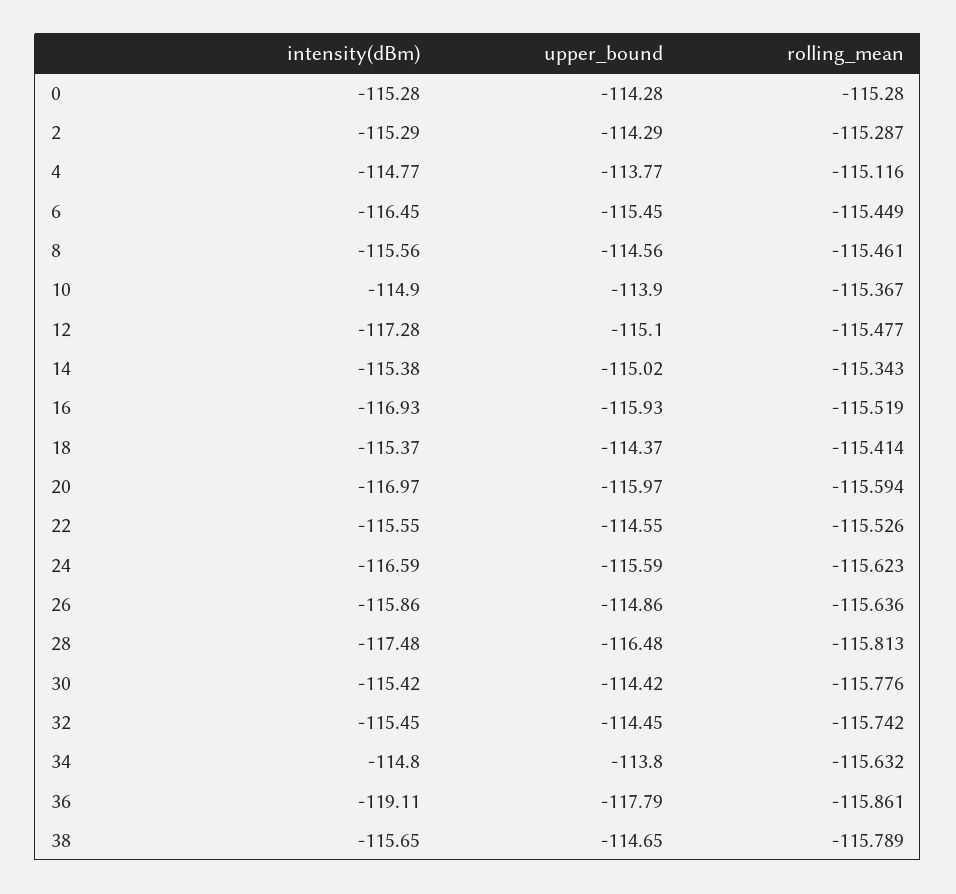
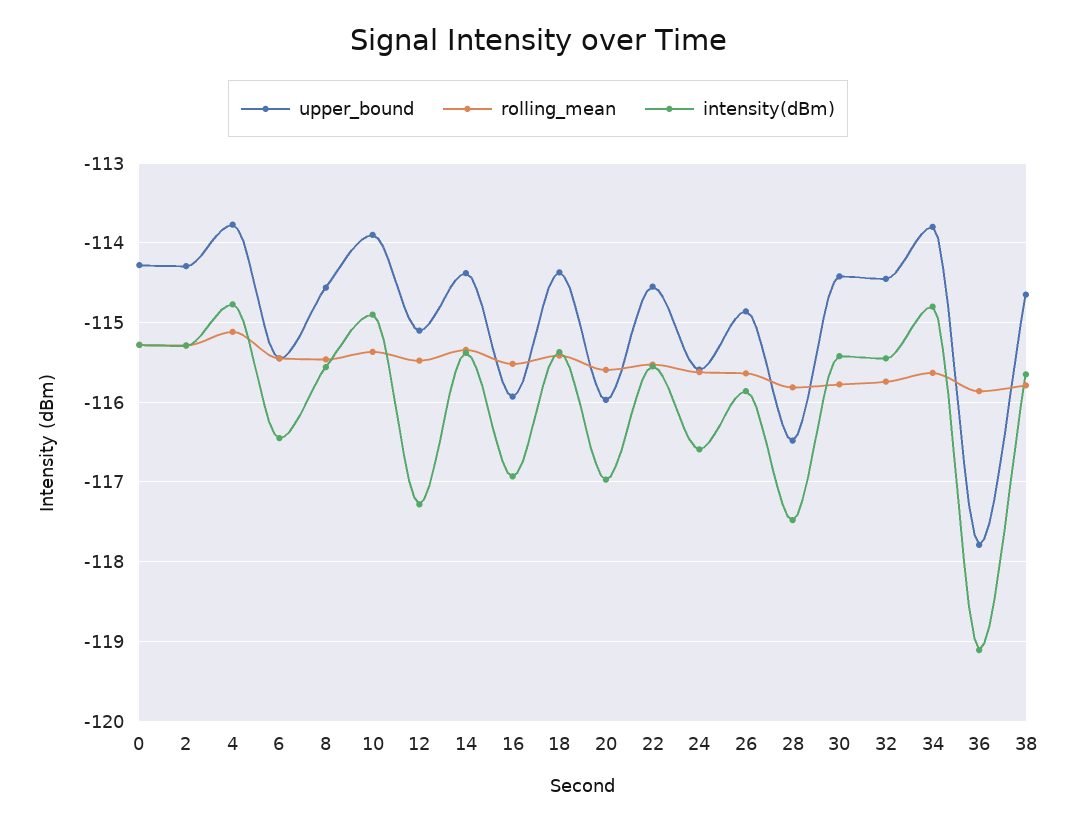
  {
    "intensity(dBm)": {
      "0": -115.28,
      "2": -115.29,
      "4": -114.77,
      "6": -116.45,
      "8": -115.56,
      "10": -114.9,
      "12": -117.28,
      "14": -115.38,
      "16": -116.93,
      "18": -115.37,
      "20": -116.97,
      "22": -115.55,
      "24": -116.59,
      "26": -115.86,
      "28": -117.48,
      "30": -115.42,
      "32": -115.45,
      "34": -114.8,
      "36": -119.11,
      "38": -115.65
    },
    "upper_bound": {
      "0": -114.28,
      "2": -114.29,
      "4": -113.77,
      "6": -115.45,
      "8": -114.56,
      "10": -113.9,
      "12": -115.1,
-     "14": -115.02,
+     "14": -114.4,
      "16": -115.93,
      "18": -114.37,
      "20": -115.97,
      "22": -114.55,
      "24": -115.59,
      "26": -114.86,
      "28": -116.48,
      "30": -114.42,
      "32": -114.45,
      "34": -113.8,
      "36": -117.79,
      "38": -114.65
    },
    "rolling_mean": {
      "0": -115.28,
      "2": -115.287,
      "4": -115.116,
      "6": -115.449,
      "8": -115.461,
      "10": -115.367,
      "12": -115.477,
      "14": -115.343,
      "16": -115.519,
      "18": -115.414,
      "20": -115.594,
      "22": -115.526,
      "24": -115.623,
      "26": -115.636,
      "28": -115.813,
      "30": -115.776,
      "32": -115.742,
      "34": -115.632,
      "36": -115.861,
      "38": -115.789
    }
  }

